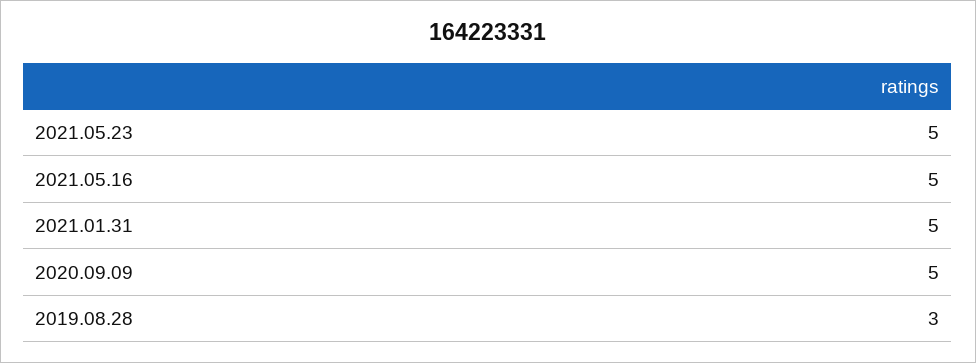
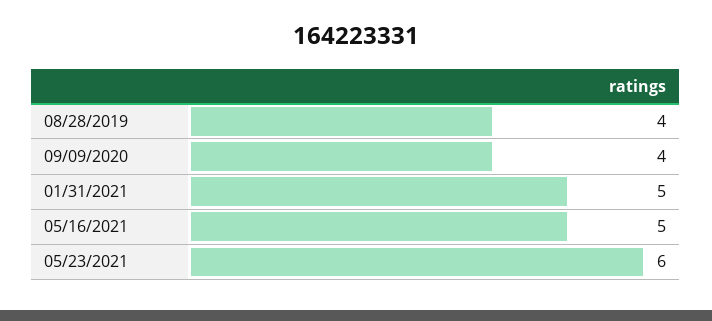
  {
-   "2021.05.23": 5,
+   "2021.05.23": 6,
    "2021.05.16": 5,
    "2021.01.31": 5,
-   "2020.09.09": 5,
+   "2020.09.09": 4,
-   "2019.08.28": 3
+   "2019.08.28": 4
  }

